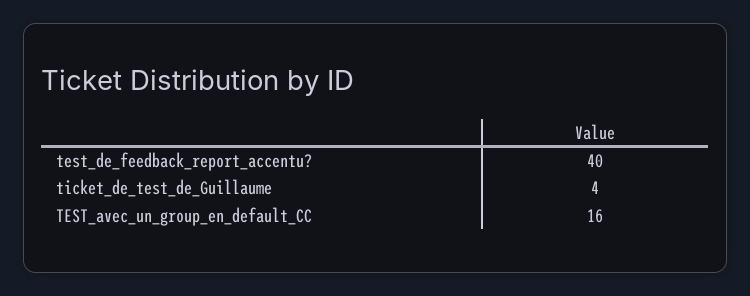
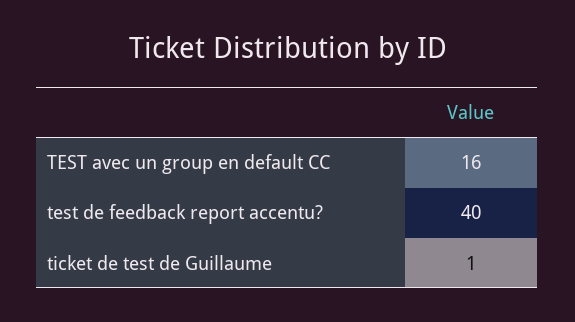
  {
    "test_de_feedback_report_accentu?": 40,
-   "ticket_de_test_de_Guillaume": 4,
+   "ticket_de_test_de_Guillaume": 1,
    "TEST_avec_un_group_en_default_CC": 16
  }

